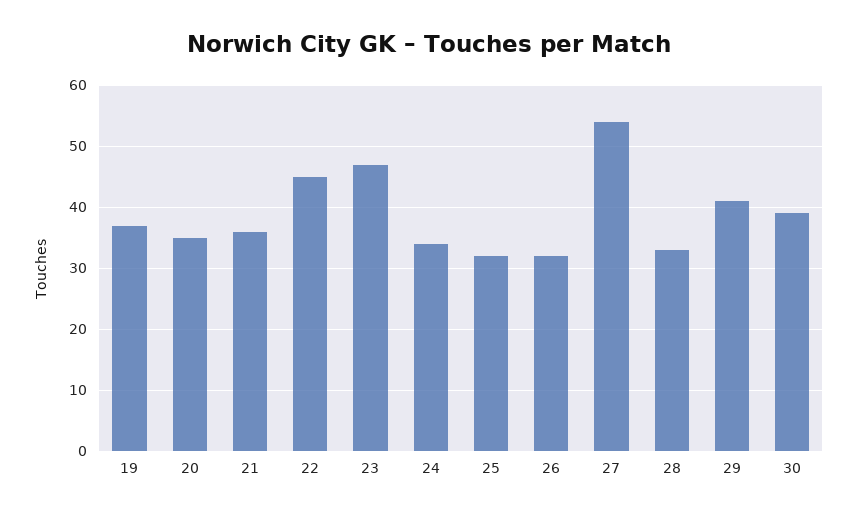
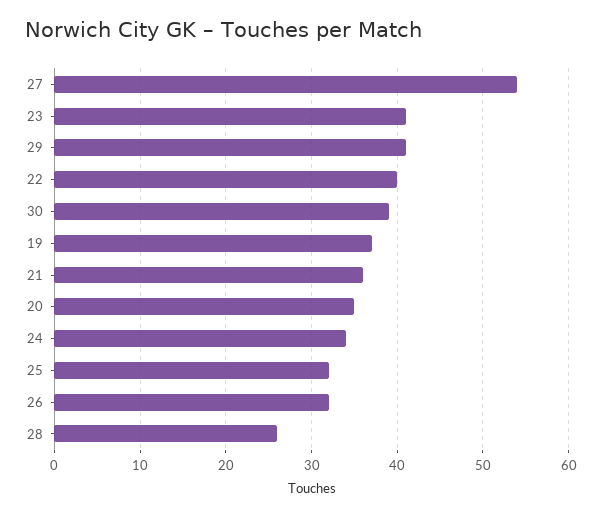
  {
    "19": 37,
    "20": 35,
    "21": 36,
-   "22": 45,
+   "22": 40,
-   "23": 47,
+   "23": 41,
    "24": 34,
    "25": 32,
    "26": 32,
    "27": 54,
-   "28": 33,
+   "28": 26,
    "29": 41,
    "30": 39
  }

